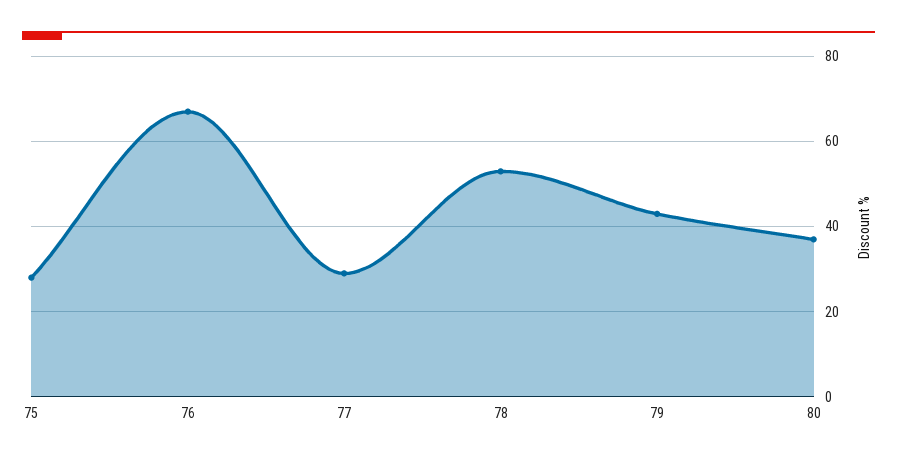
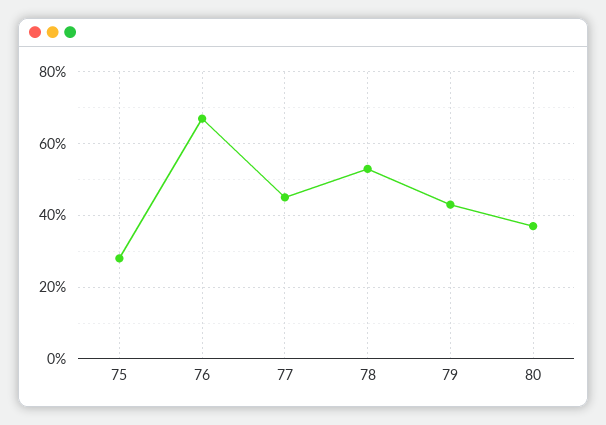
  {
    "75": 30,
    "76": 65,
-   "77": 30,
+   "77": 45,
    "78": 55,
    "79": 45,
    "80": 35
  }

